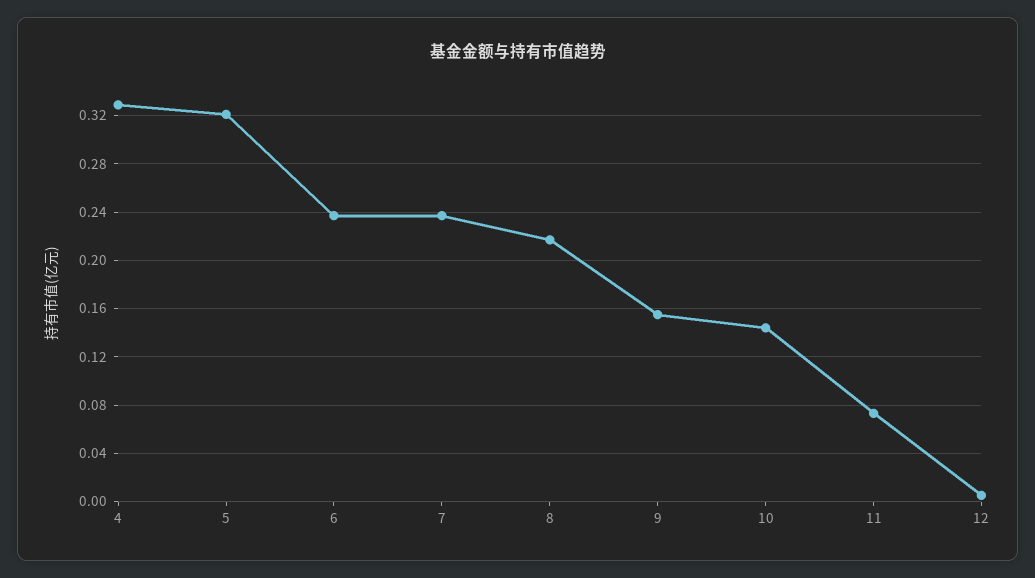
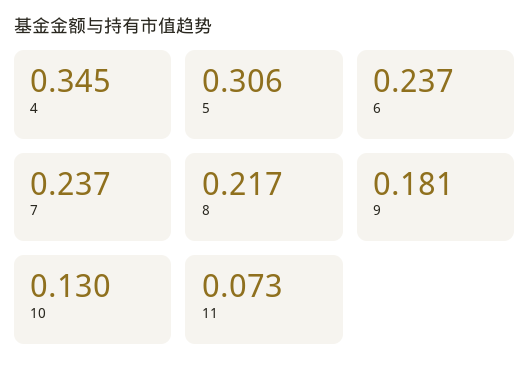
  {
-   "4": 0.33,
+   "4": 0.345,
-   "5": 0.32,
+   "5": 0.306,
    "6": 0.237,
    "7": 0.237,
    "8": 0.217,
-   "9": 0.155,
+   "9": 0.181,
-   "10": 0.145,
+   "10": 0.13,
-   "11": 0.073,
+   "11": 0.073
-   "12": 0.005
  }

